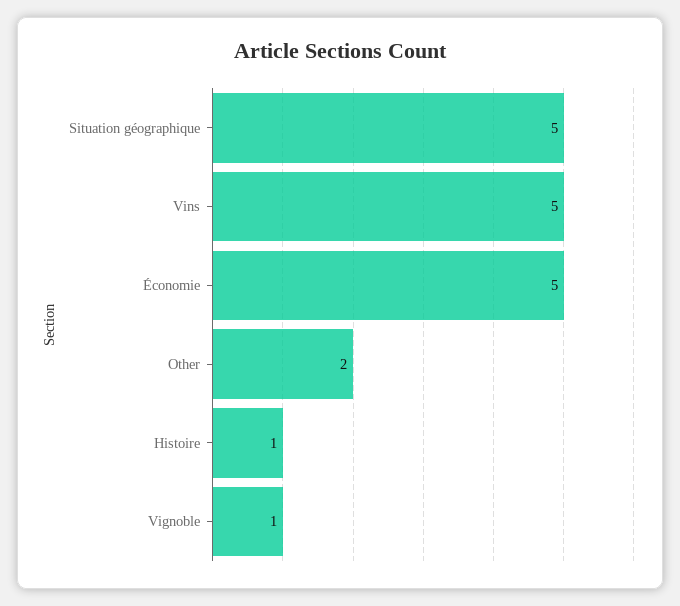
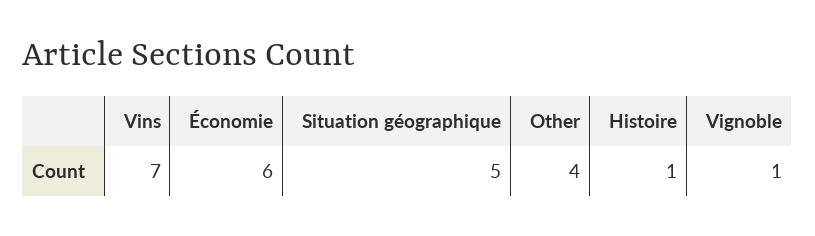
  {
    "Situation géographique": 5,
-   "Vins": 5,
+   "Vins": 7,
-   "Économie": 5,
+   "Économie": 6,
-   "Other": 2,
+   "Other": 4,
    "Histoire": 1,
    "Vignoble": 1
  }

